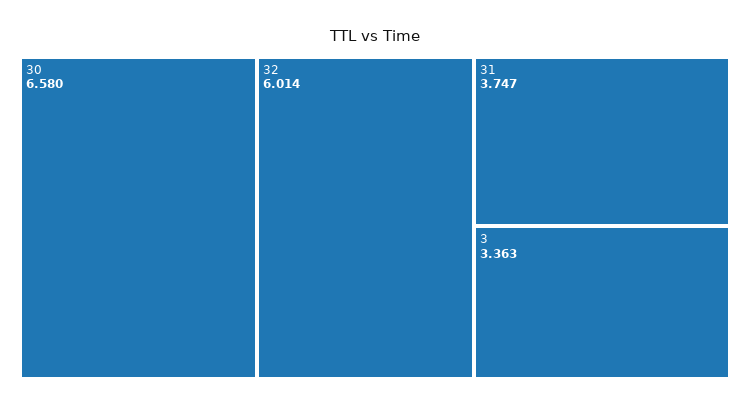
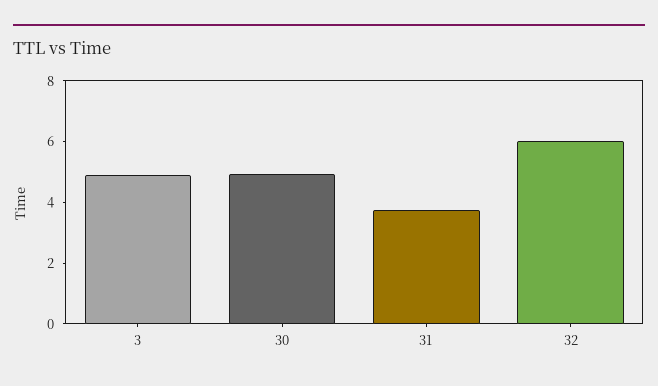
  {
-   "30": 6.58,
+   "30": 5,
    "32": 6.014,
    "31": 3.747,
-   "3": 3.363
+   "3": 5
  }

